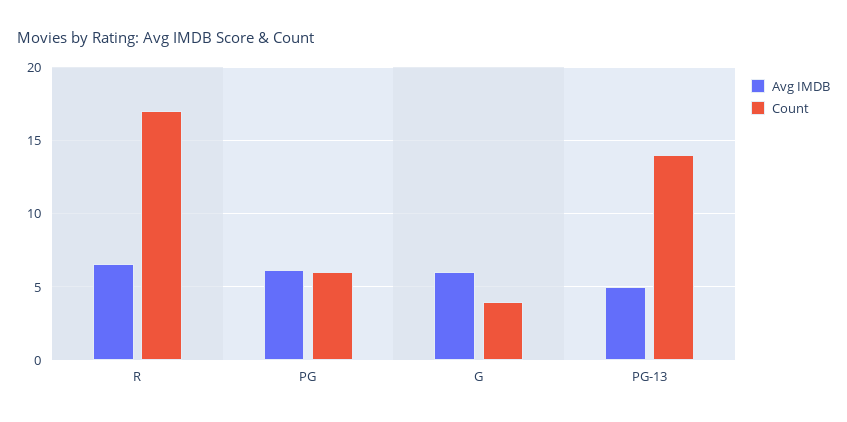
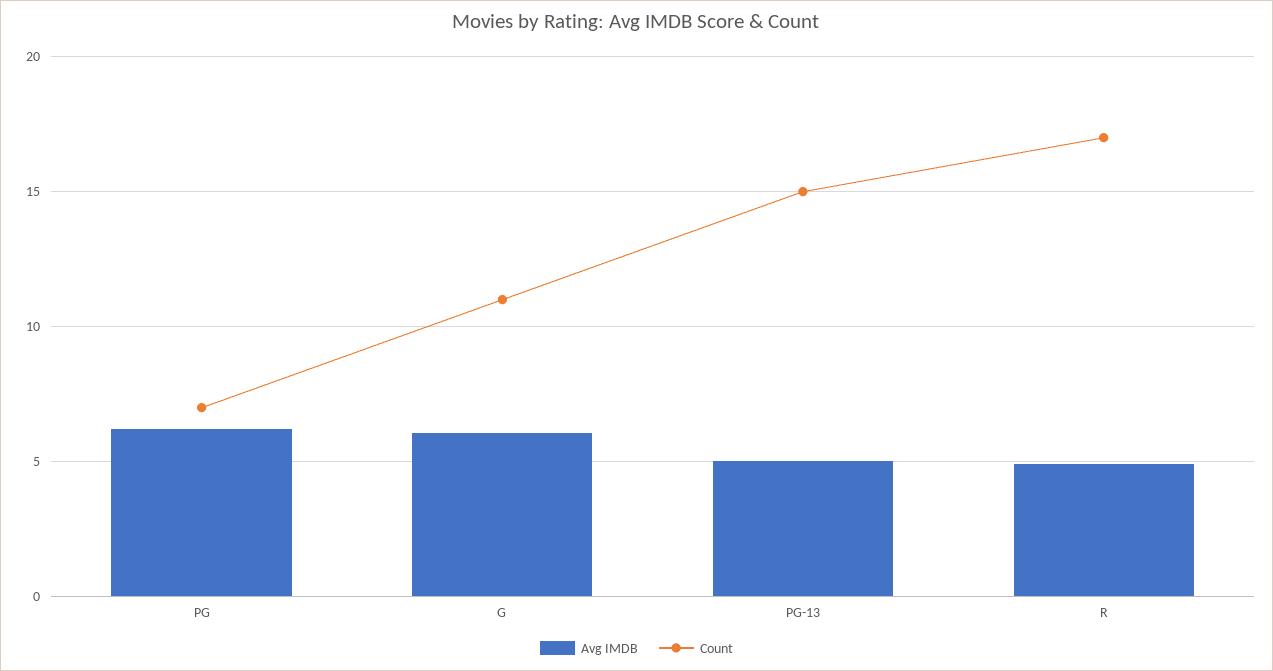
  {
    "Avg IMDB": {
-     "R": 6.5,
+     "R": 5,
      "PG": 6,
      "G": 6,
      "PG-13": 5
    },
    "Count": {
      "R": 17,
-     "PG": 6,
+     "PG": 7,
-     "G": 4,
+     "G": 11,
-     "PG-13": 14
+     "PG-13": 15
    }
  }

